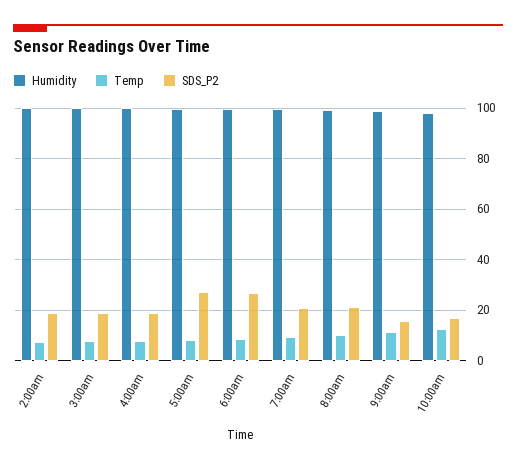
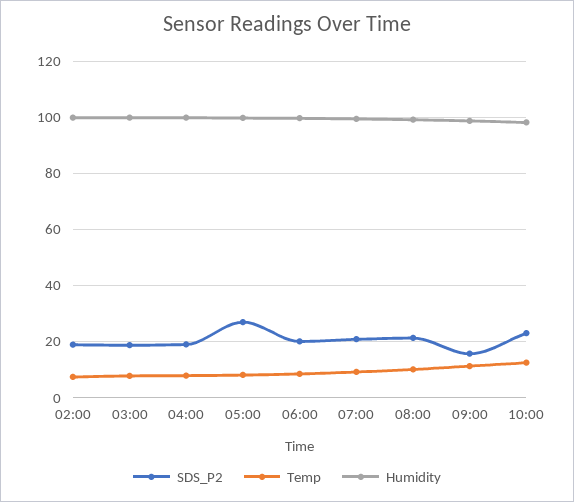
  {
    "Humidity": {
      "2:00am": 100,
      "3:00am": 100,
      "4:00am": 100,
      "5:00am": 100,
      "6:00am": 100,
      "7:00am": 100,
      "8:00am": 100,
      "9:00am": 100,
      "10:00am": 97.5
    },
    "Temp": {
      "2:00am": 7.5,
      "3:00am": 7.5,
      "4:00am": 7.5,
      "5:00am": 7.5,
      "6:00am": 7.5,
      "7:00am": 10,
      "8:00am": 10,
      "9:00am": 12.5,
      "10:00am": 12.5
    },
    "SDS_P2": {
      "2:00am": 20,
      "3:00am": 20,
      "4:00am": 20,
      "5:00am": 27.5,
-     "6:00am": 27.5,
+     "6:00am": 20,
      "7:00am": 20,
      "8:00am": 22.5,
      "9:00am": 15,
-     "10:00am": 17.5
+     "10:00am": 22.5
    }
  }

